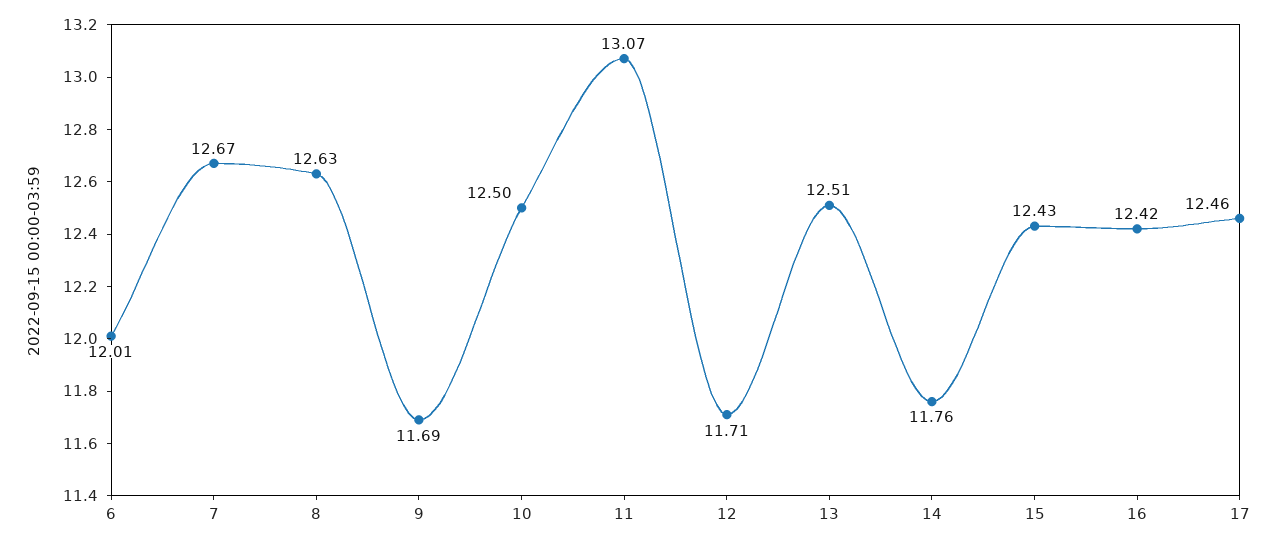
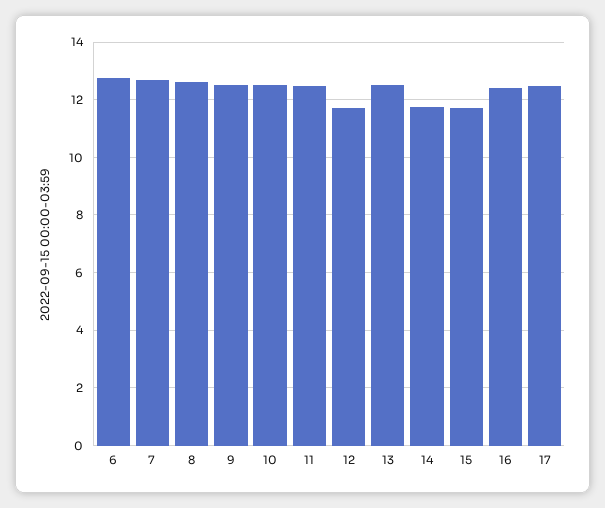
  {
-   "6": 12.01,
+   "6": 12.75,
    "7": 12.67,
    "8": 12.63,
-   "9": 11.69,
+   "9": 12.5,
    "10": 12.5,
-   "11": 13.07,
+   "11": 12.5,
    "12": 11.71,
    "13": 12.51,
    "14": 11.76,
-   "15": 12.43,
+   "15": 11.75,
    "16": 12.42,
    "17": 12.46
  }

